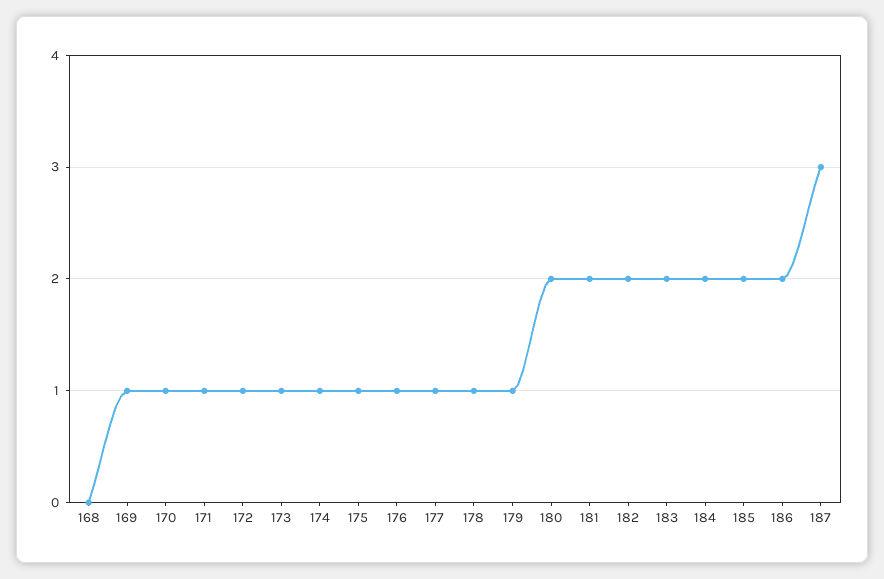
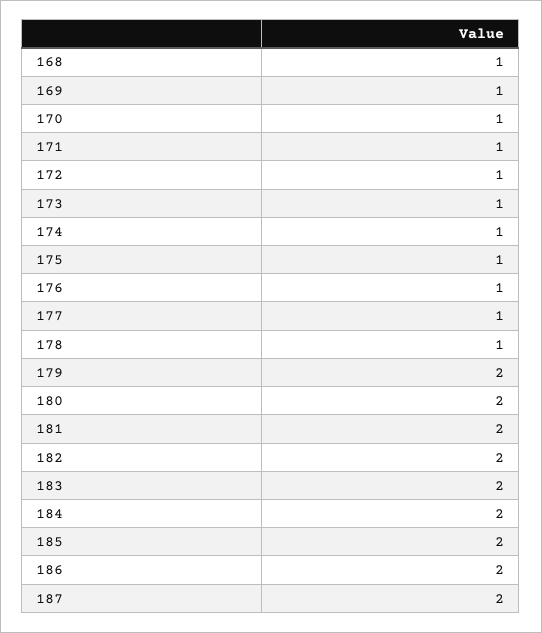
  {
-   "168": 0,
+   "168": 1,
    "169": 1,
    "170": 1,
    "171": 1,
    "172": 1,
    "173": 1,
    "174": 1,
    "175": 1,
    "176": 1,
    "177": 1,
    "178": 1,
-   "179": 1,
+   "179": 2,
    "180": 2,
    "181": 2,
    "182": 2,
    "183": 2,
    "184": 2,
    "185": 2,
    "186": 2,
-   "187": 3
+   "187": 2
  }

